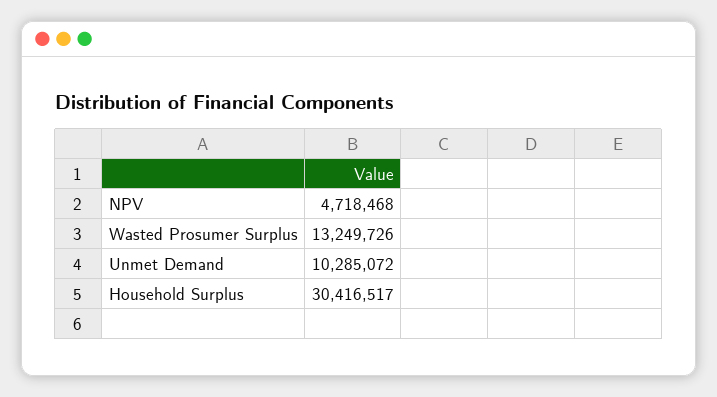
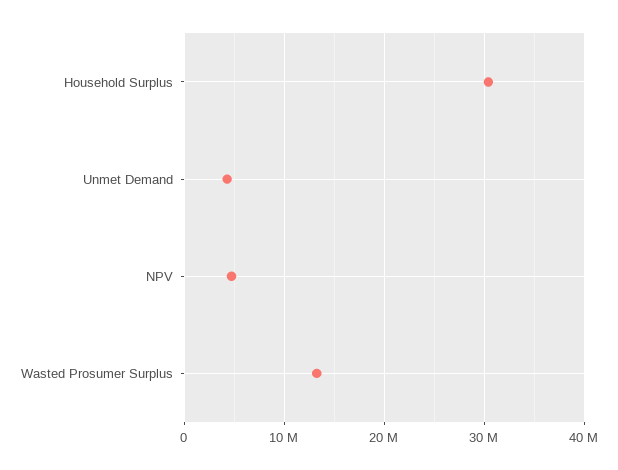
  {
    "NPV": 4718468,
    "Wasted Prosumer Surplus": 13249726,
-   "Unmet Demand": 10285072,
+   "Unmet Demand": 4000000,
    "Household Surplus": 30416517
  }

